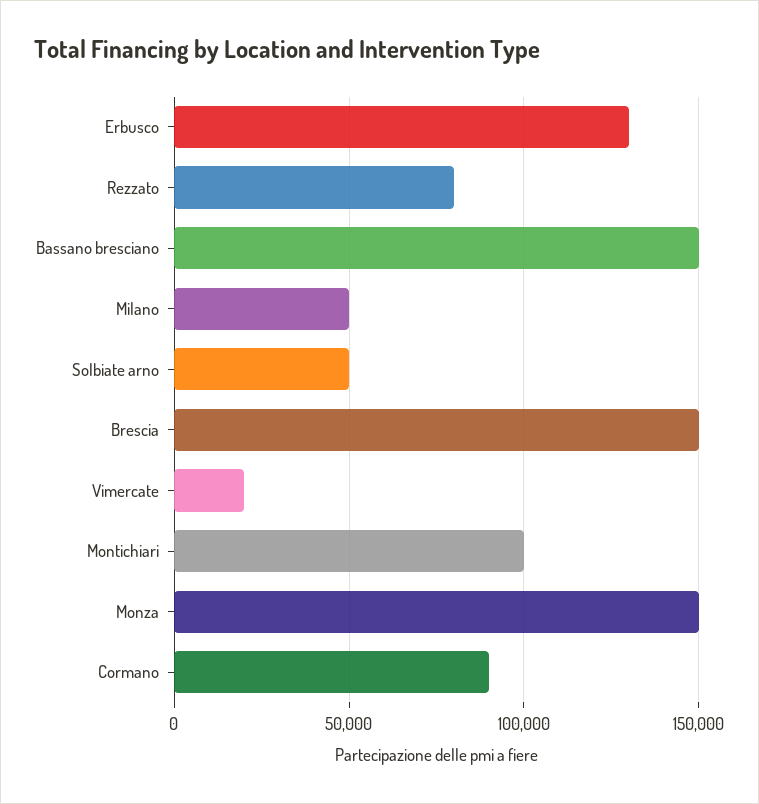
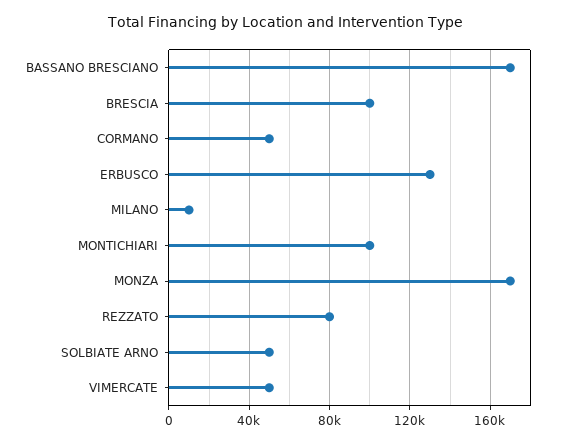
  {
    "Erbusco": 130000,
    "Rezzato": 80000,
-   "Bassano bresciano": 150000,
+   "Bassano bresciano": 170000,
-   "Milano": 50000,
+   "Milano": 10000,
    "Solbiate arno": 50000,
-   "Brescia": 150000,
+   "Brescia": 100000,
-   "Vimercate": 20000,
+   "Vimercate": 50000,
    "Montichiari": 100000,
-   "Monza": 150000,
+   "Monza": 170000,
-   "Cormano": 90000
+   "Cormano": 50000
  }

